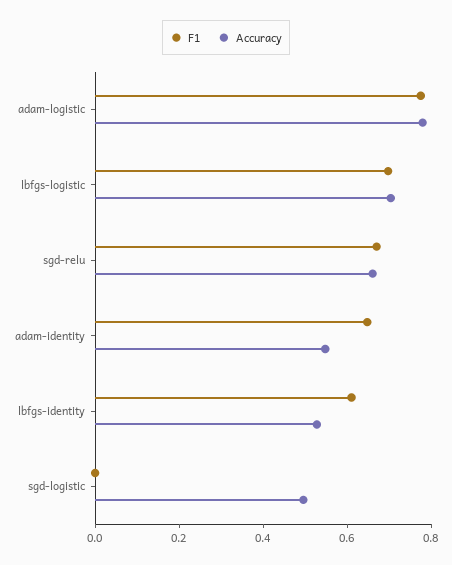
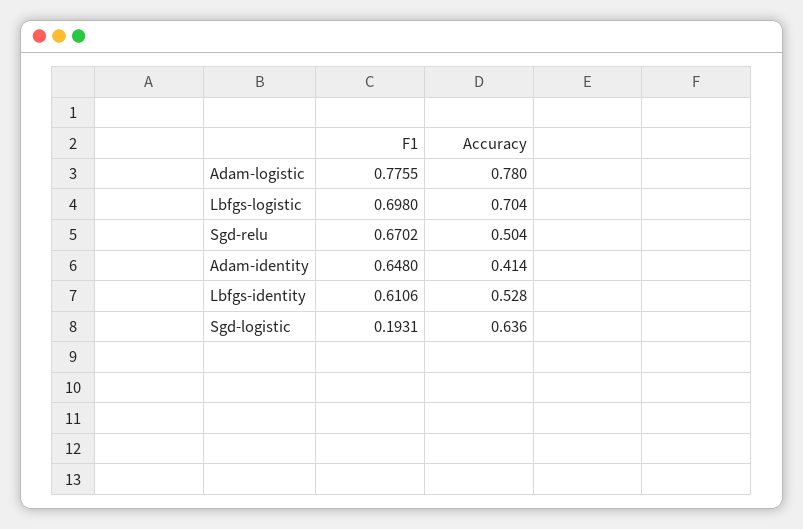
  {
    "F1": {
      "adam-logistic": 0.7755,
      "lbfgs-logistic": 0.698,
      "sgd-relu": 0.6702,
      "adam-identity": 0.648,
      "lbfgs-identity": 0.6106,
-     "sgd-logistic": 0
+     "sgd-logistic": 0.1931
    },
    "Accuracy": {
      "adam-logistic": 0.78,
      "lbfgs-logistic": 0.704,
-     "sgd-relu": 0.65,
+     "sgd-relu": 0.504,
-     "adam-identity": 0.55,
+     "adam-identity": 0.414,
      "lbfgs-identity": 0.528,
-     "sgd-logistic": 0.5
+     "sgd-logistic": 0.636
    }
  }

